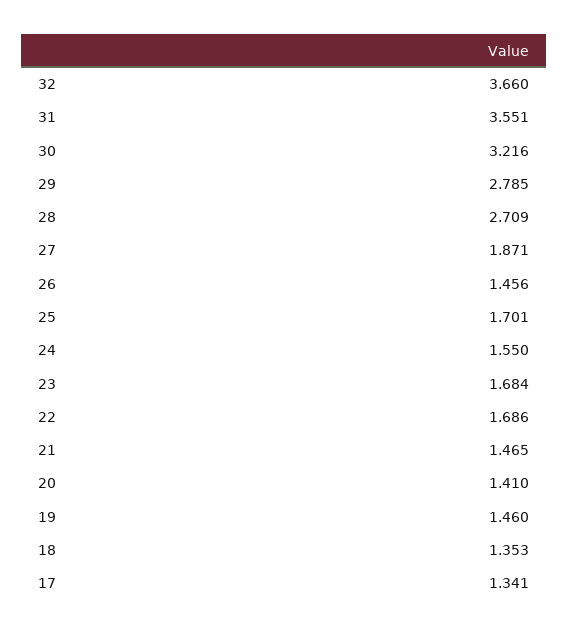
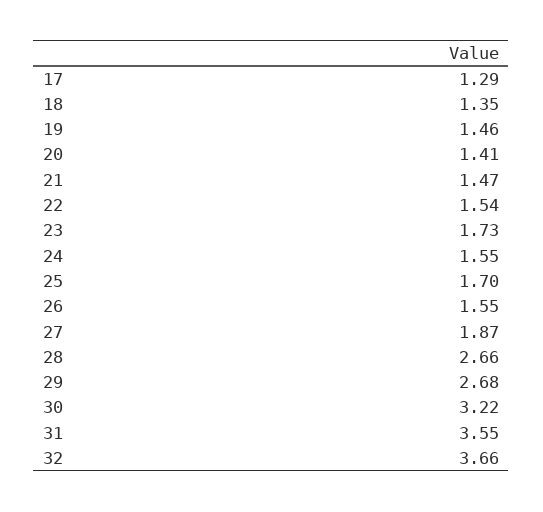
  {
    "32": 3.66,
    "31": 3.551,
    "30": 3.216,
-   "29": 2.785,
+   "29": 2.68,
-   "28": 2.709,
+   "28": 2.66,
    "27": 1.871,
-   "26": 1.456,
+   "26": 1.55,
    "25": 1.701,
    "24": 1.55,
-   "23": 1.684,
+   "23": 1.73,
-   "22": 1.686,
+   "22": 1.54,
    "21": 1.465,
    "20": 1.41,
    "19": 1.46,
    "18": 1.353,
-   "17": 1.341
+   "17": 1.29
  }

